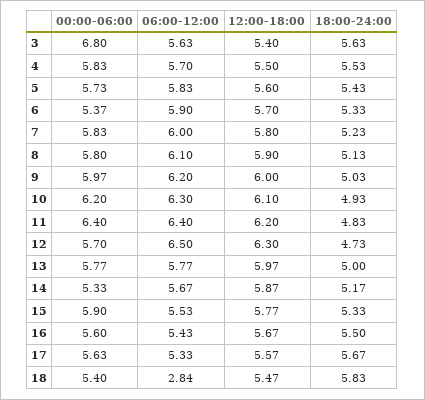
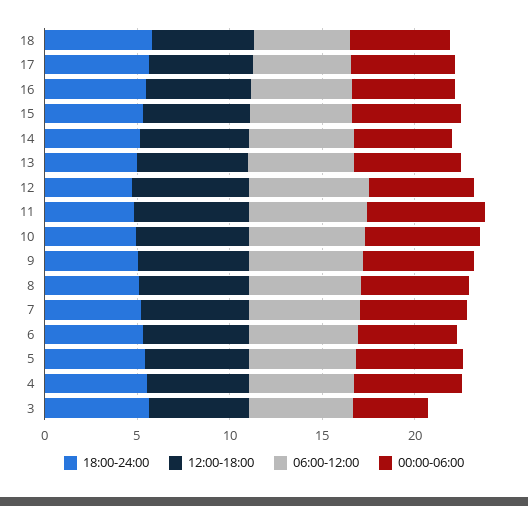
  {
    "00:00-06:00": {
-     "3": 6.8,
+     "3": 4,
      "4": 5.83,
      "5": 5.73,
      "6": 5.37,
      "7": 5.83,
      "8": 5.8,
      "9": 5.97,
      "10": 6.2,
      "11": 6.4,
      "12": 5.7,
      "13": 5.77,
      "14": 5.33,
      "15": 5.9,
      "16": 5.6,
      "17": 5.63,
      "18": 5.4
    },
    "06:00-12:00": {
      "3": 5.63,
      "4": 5.7,
      "5": 5.83,
      "6": 5.9,
      "7": 6,
      "8": 6.1,
      "9": 6.2,
      "10": 6.3,
      "11": 6.4,
      "12": 6.5,
      "13": 5.77,
      "14": 5.67,
      "15": 5.53,
      "16": 5.43,
      "17": 5.33,
-     "18": 2.84
+     "18": 5
    },
    "12:00-18:00": {
      "3": 5.4,
      "4": 5.5,
      "5": 5.6,
      "6": 5.7,
      "7": 5.8,
      "8": 5.9,
      "9": 6,
      "10": 6.1,
      "11": 6.2,
      "12": 6.3,
      "13": 5.97,
      "14": 5.87,
      "15": 5.77,
      "16": 5.67,
      "17": 5.57,
      "18": 5.47
    },
    "18:00-24:00": {
      "3": 5.63,
      "4": 5.53,
      "5": 5.43,
      "6": 5.33,
      "7": 5.23,
      "8": 5.13,
      "9": 5.03,
      "10": 4.93,
      "11": 4.83,
      "12": 4.73,
      "13": 5,
      "14": 5.17,
      "15": 5.33,
      "16": 5.5,
      "17": 5.67,
      "18": 5.83
    }
  }

